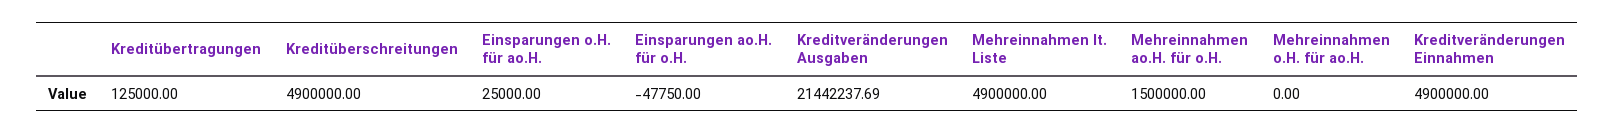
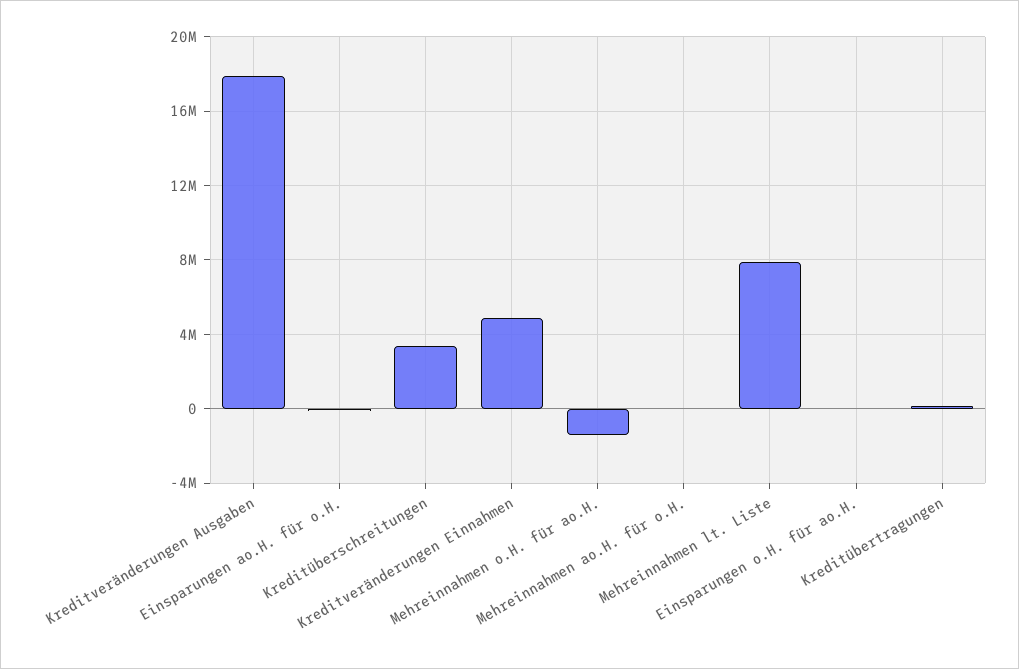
  {
    "Kreditübertragungen": 125000,
-   "Kreditüberschreitungen": 4900000,
+   "Kreditüberschreitungen": 3500000,
    "Einsparungen o.H. für ao.H.": 25000,
    "Einsparungen ao.H. für o.H.": -47750,
-   "Kreditveränderungen Ausgaben": 21442237.69,
+   "Kreditveränderungen Ausgaben": 18000000,
-   "Mehreinnahmen lt. Liste": 4900000,
+   "Mehreinnahmen lt. Liste": 8000000,
-   "Mehreinnahmen ao.H. für o.H.": 1500000,
+   "Mehreinnahmen ao.H. für o.H.": 0,
-   "Mehreinnahmen o.H. für ao.H.": 0,
+   "Mehreinnahmen o.H. für ao.H.": -1500000,
    "Kreditveränderungen Einnahmen": 4900000
  }

